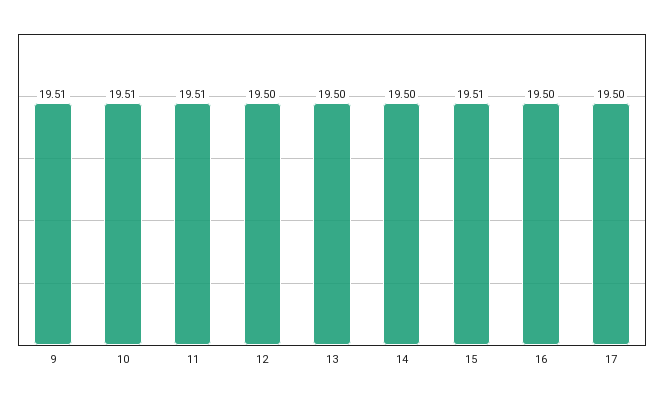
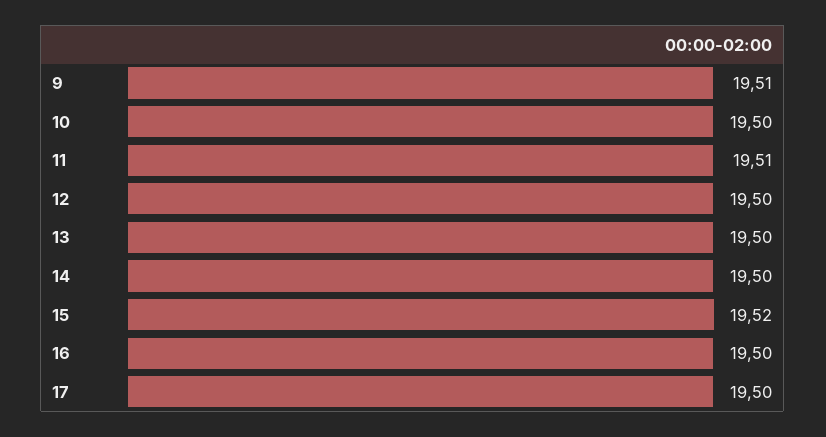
  {
    "9": 19.51,
-   "10": 19.51,
+   "10": 19.5,
    "11": 19.51,
    "12": 19.5,
    "13": 19.5,
    "14": 19.5,
-   "15": 19.51,
+   "15": 19.52,
    "16": 19.5,
    "17": 19.5
  }

